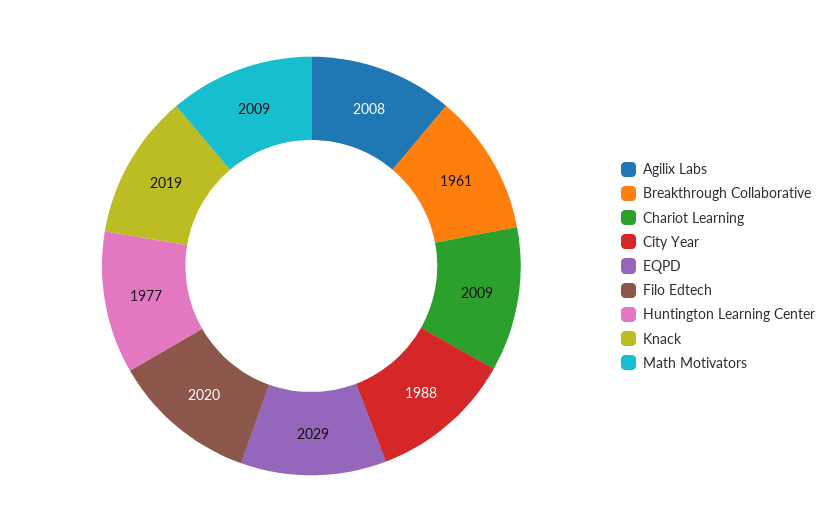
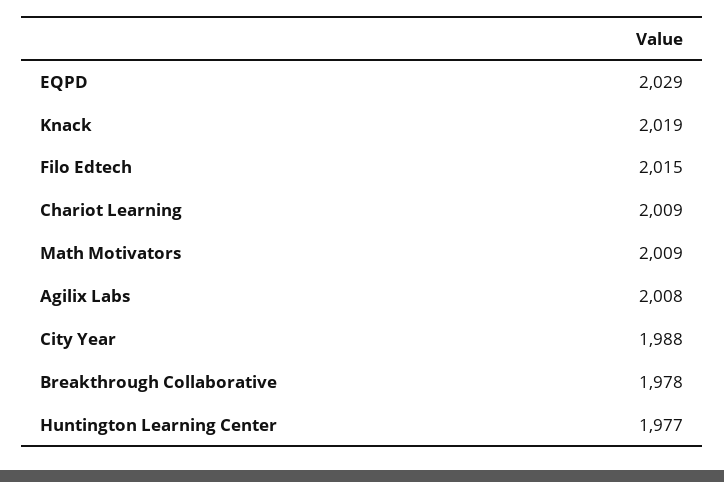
  {
    "Agilix Labs": 2008,
-   "Breakthrough Collaborative": 1961,
+   "Breakthrough Collaborative": 1978,
    "Chariot Learning": 2009,
    "City Year": 1988,
    "EQPD": 2029,
-   "Filo Edtech": 2020,
+   "Filo Edtech": 2015,
    "Huntington Learning Center": 1977,
    "Knack": 2019,
    "Math Motivators": 2009
  }

